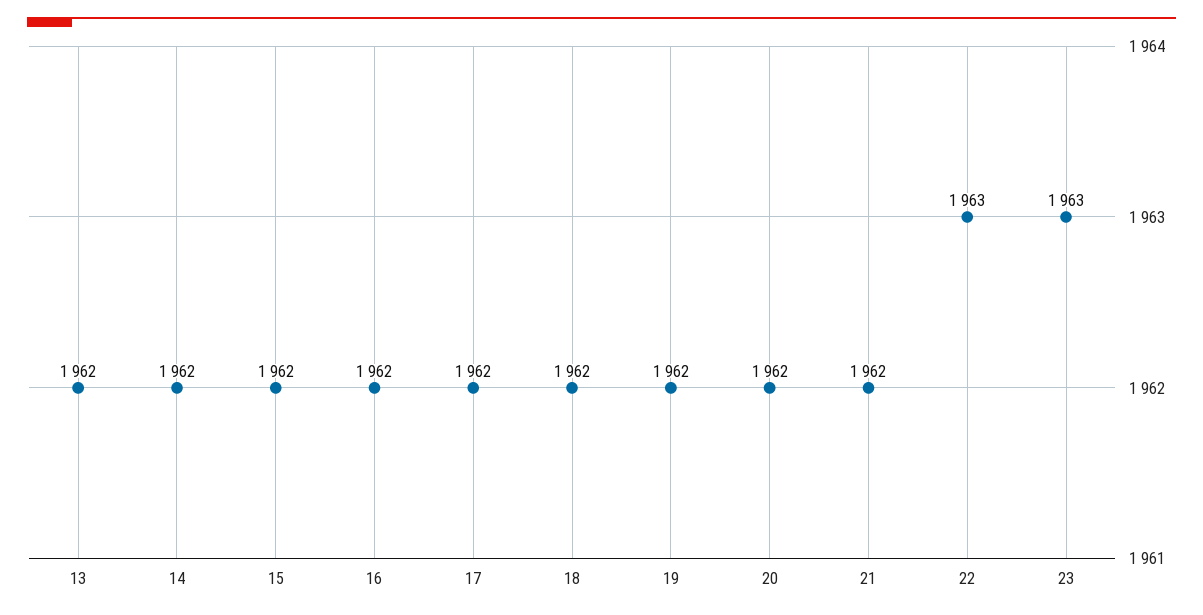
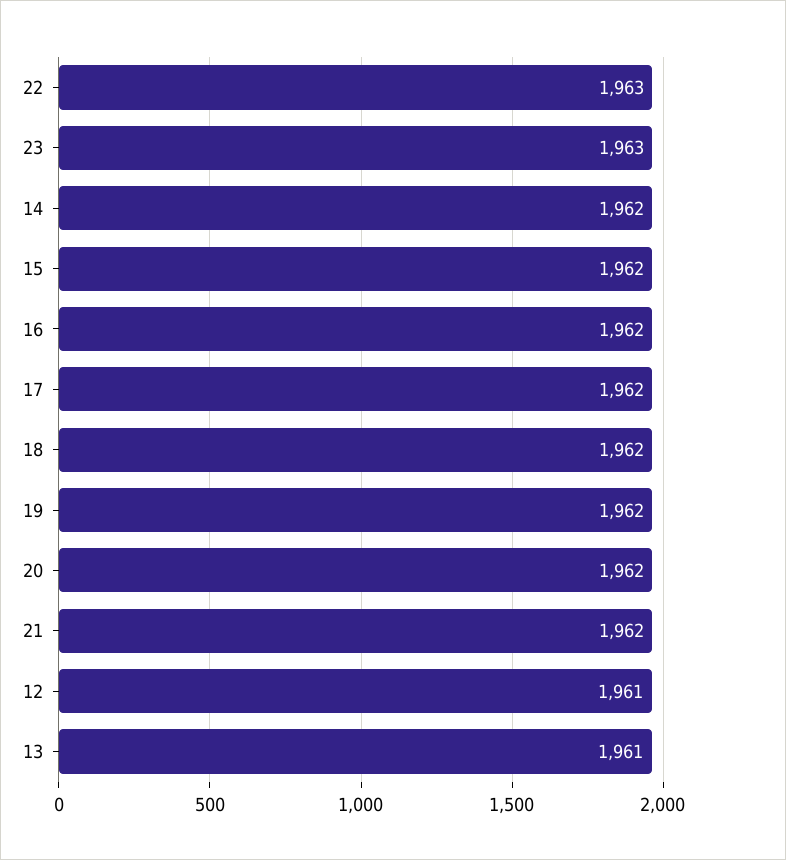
  {
-   "13": 1962,
+   "13": 1961,
    "14": 1962,
    "15": 1962,
    "16": 1962,
    "17": 1962,
    "18": 1962,
    "19": 1962,
    "20": 1962,
    "21": 1962,
    "22": 1963,
-   "23": 1963
+   "23": 1963,
+   "12": 1961
  }

